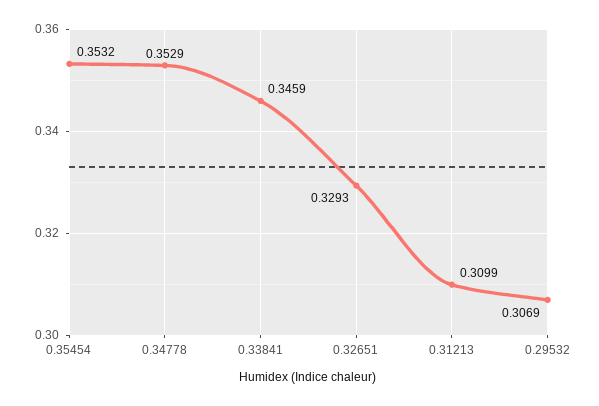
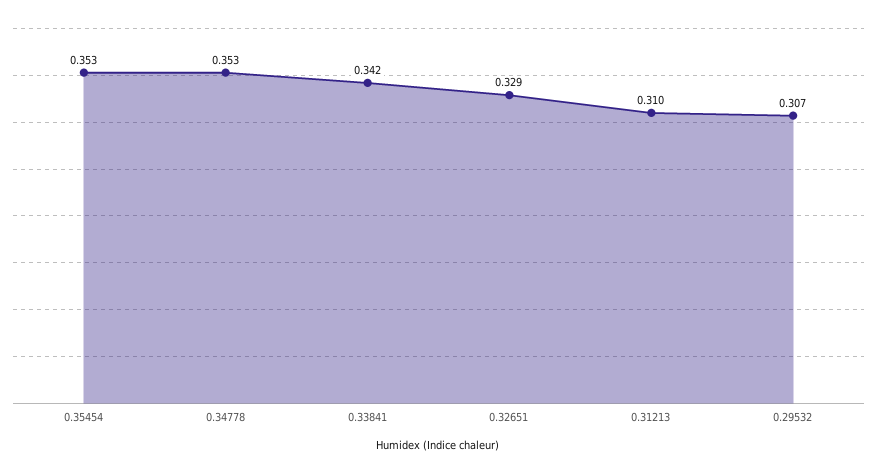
  {
    "0.35454": 0.3532,
    "0.34778": 0.3529,
-   "0.33841": 0.3459,
+   "0.33841": 0.342,
    "0.32651": 0.3293,
    "0.31213": 0.3099,
    "0.29532": 0.3069
  }

